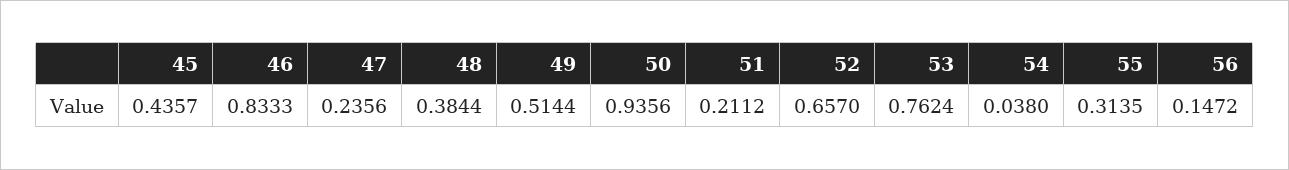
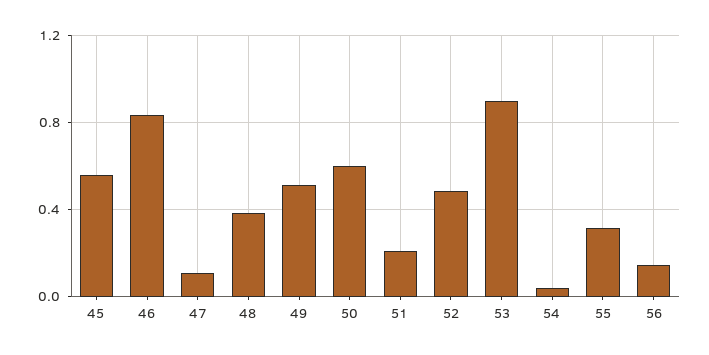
  {
-   "45": 0.4357,
+   "45": 0.55,
    "46": 0.8333,
-   "47": 0.2356,
+   "47": 0.1,
    "48": 0.3844,
    "49": 0.5144,
-   "50": 0.9356,
+   "50": 0.6,
    "51": 0.2112,
-   "52": 0.657,
+   "52": 0.5,
-   "53": 0.7624,
+   "53": 0.9,
    "54": 0.038,
    "55": 0.3135,
    "56": 0.1472
  }

